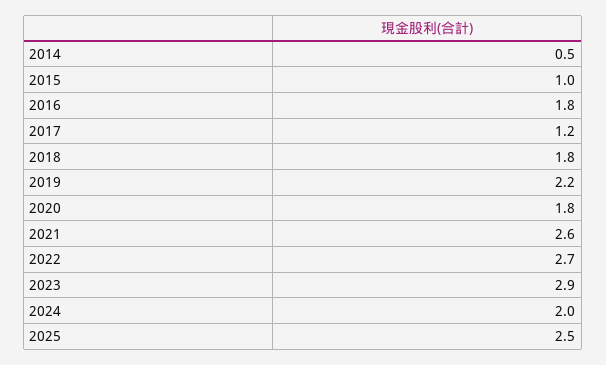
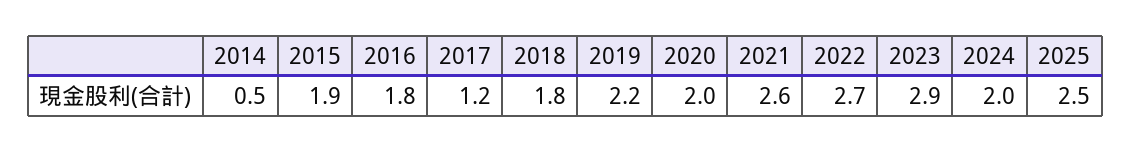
  {
    "2014": 0.5,
-   "2015": 1,
+   "2015": 1.9,
    "2016": 1.8,
    "2017": 1.2,
    "2018": 1.8,
    "2019": 2.2,
-   "2020": 1.8,
+   "2020": 2,
    "2021": 2.6,
    "2022": 2.7,
    "2023": 2.9,
    "2024": 2,
    "2025": 2.5
  }

